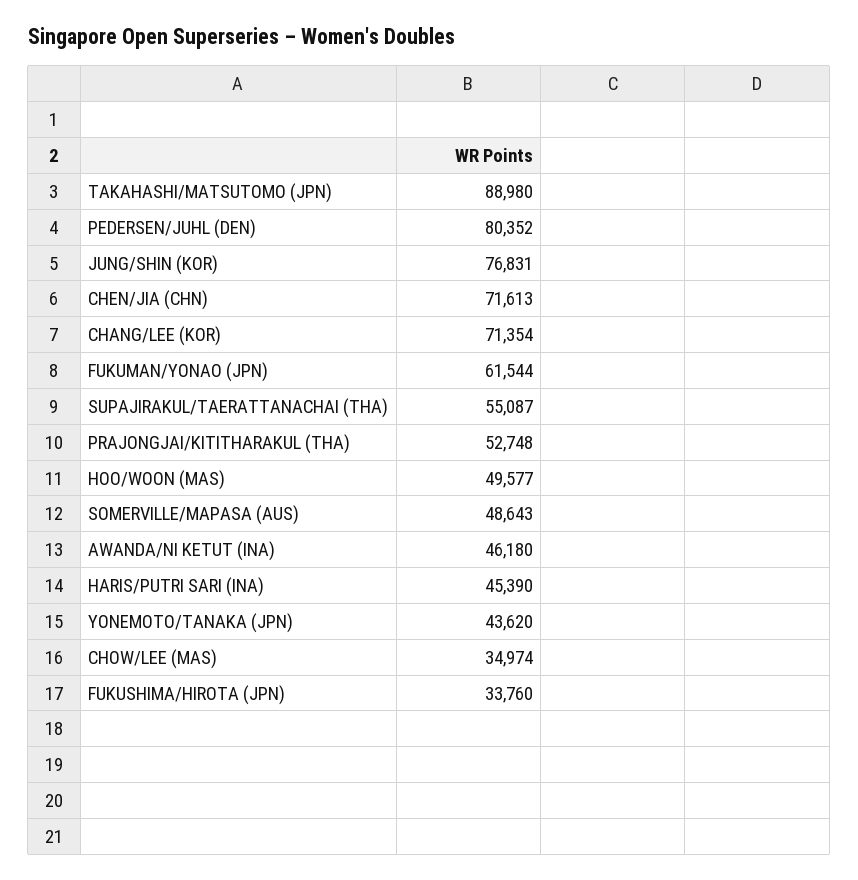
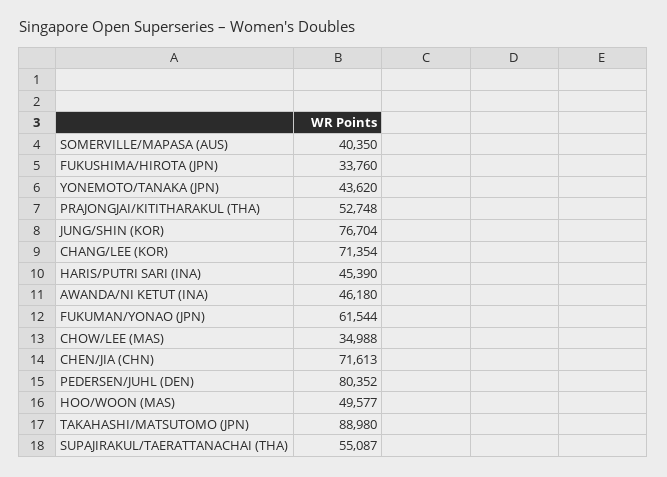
  {
    "TAKAHASHI/MATSUTOMO (JPN)": 88980,
    "PEDERSEN/JUHL (DEN)": 80352,
-   "JUNG/SHIN (KOR)": 76831,
+   "JUNG/SHIN (KOR)": 76704,
    "CHEN/JIA (CHN)": 71613,
    "CHANG/LEE (KOR)": 71354,
    "FUKUMAN/YONAO (JPN)": 61544,
    "SUPAJIRAKUL/TAERATTANACHAI (THA)": 55087,
    "PRAJONGJAI/KITITHARAKUL (THA)": 52748,
    "HOO/WOON (MAS)": 49577,
-   "SOMERVILLE/MAPASA (AUS)": 48643,
+   "SOMERVILLE/MAPASA (AUS)": 40350,
    "AWANDA/NI KETUT (INA)": 46180,
    "HARIS/PUTRI SARI (INA)": 45390,
    "YONEMOTO/TANAKA (JPN)": 43620,
-   "CHOW/LEE (MAS)": 34974,
+   "CHOW/LEE (MAS)": 34988,
    "FUKUSHIMA/HIROTA (JPN)": 33760
  }

